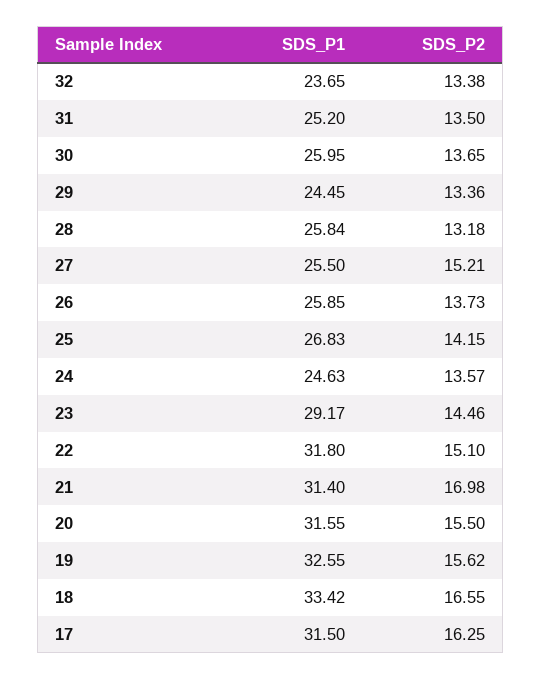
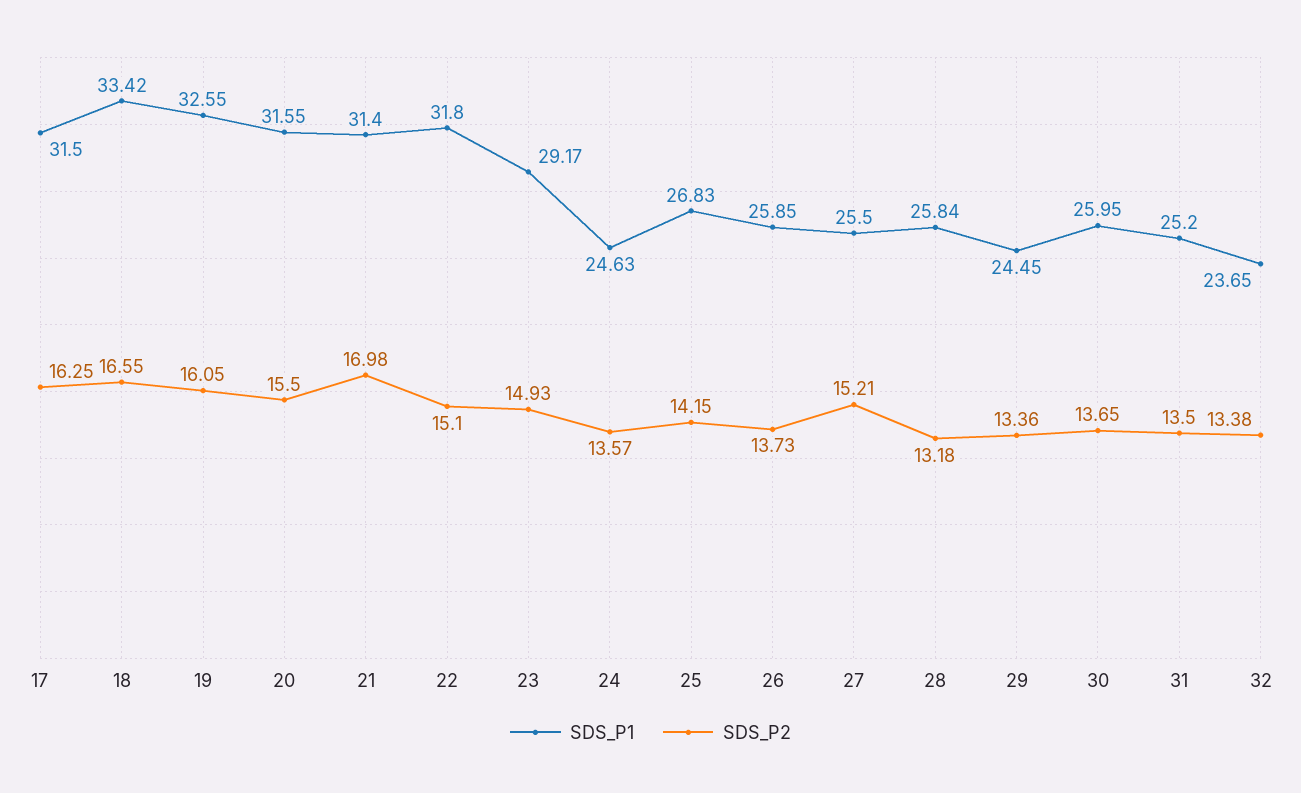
  {
    "SDS_P1": {
      "32": 23.65,
      "31": 25.2,
      "30": 25.95,
      "29": 24.45,
      "28": 25.84,
      "27": 25.5,
      "26": 25.85,
      "25": 26.83,
      "24": 24.63,
      "23": 29.17,
      "22": 31.8,
      "21": 31.4,
      "20": 31.55,
      "19": 32.55,
      "18": 33.42,
      "17": 31.5
    },
    "SDS_P2": {
      "32": 13.38,
      "31": 13.5,
      "30": 13.65,
      "29": 13.36,
      "28": 13.18,
      "27": 15.21,
      "26": 13.73,
      "25": 14.15,
      "24": 13.57,
-     "23": 14.46,
+     "23": 14.93,
      "22": 15.1,
      "21": 16.98,
      "20": 15.5,
-     "19": 15.62,
+     "19": 16.05,
      "18": 16.55,
      "17": 16.25
    }
  }

